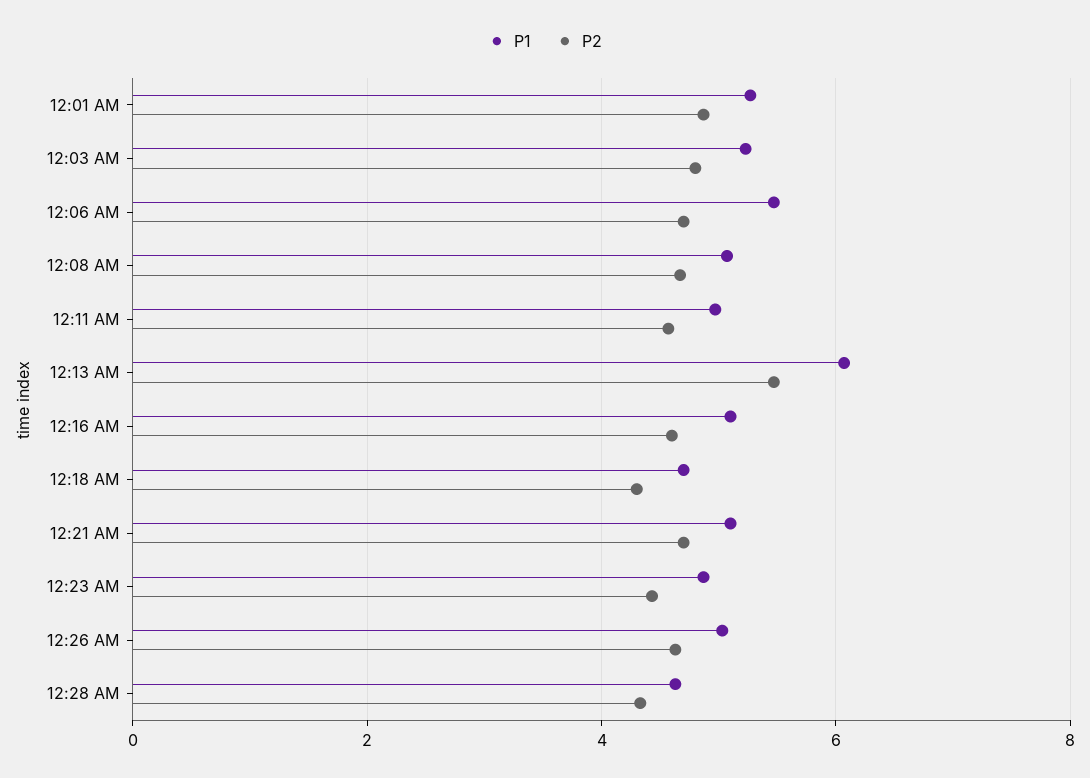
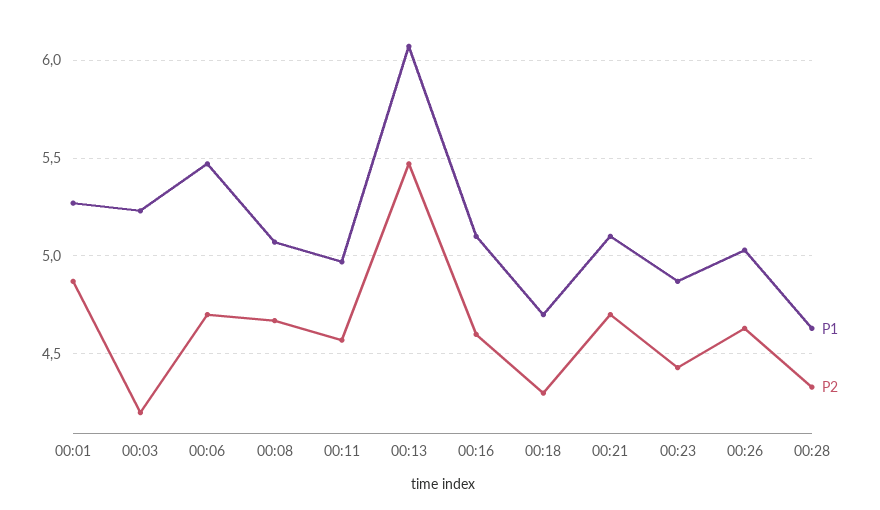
  {
    "P1": {
      "12:01 AM": 5.25,
      "12:03 AM": 5.25,
      "12:06 AM": 5.45,
      "12:08 AM": 5.05,
      "12:11 AM": 4.95,
      "12:13 AM": 6.05,
      "12:16 AM": 5.1,
      "12:18 AM": 4.7,
      "12:21 AM": 5.1,
      "12:23 AM": 4.85,
      "12:26 AM": 5.05,
      "12:28 AM": 4.65
    },
    "P2": {
      "12:01 AM": 4.85,
-     "12:03 AM": 4.8,
+     "12:03 AM": 4.2,
      "12:06 AM": 4.7,
      "12:08 AM": 4.65,
      "12:11 AM": 4.55,
      "12:13 AM": 5.45,
      "12:16 AM": 4.6,
      "12:18 AM": 4.3,
      "12:21 AM": 4.7,
      "12:23 AM": 4.45,
      "12:26 AM": 4.65,
      "12:28 AM": 4.35
    }
  }

